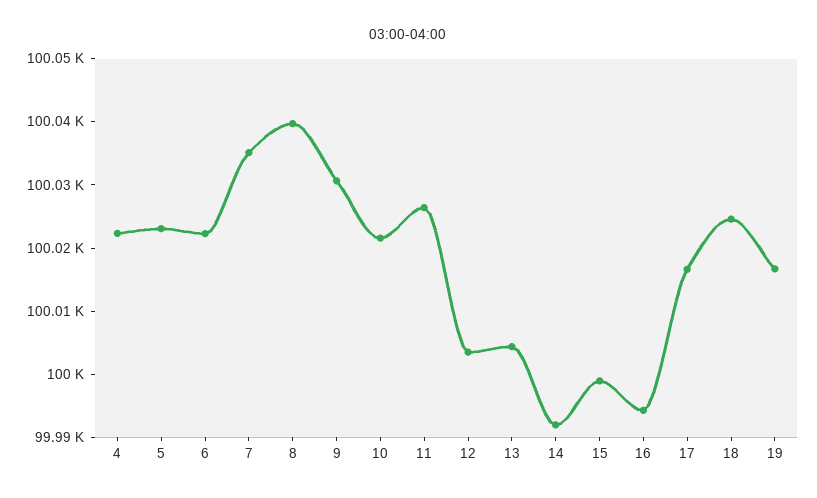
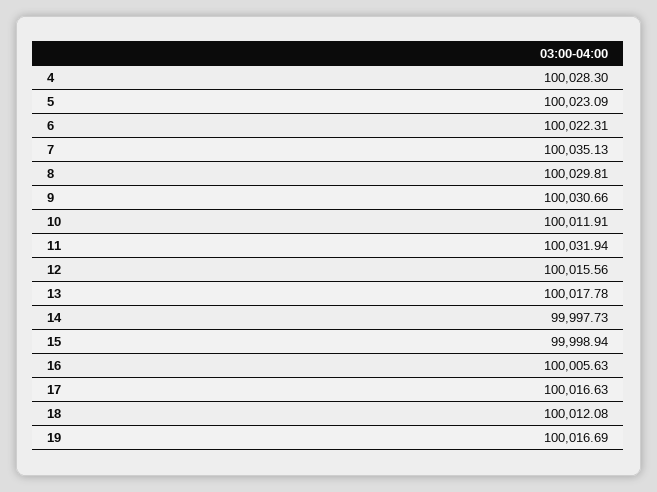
  {
-   "4": 100022,
+   "4": 100028.3,
    "5": 100023.09,
    "6": 100022.31,
    "7": 100035.13,
-   "8": 100040,
+   "8": 100029.81,
    "9": 100030.66,
-   "10": 100022,
+   "10": 100011.91,
-   "11": 100026,
+   "11": 100031.94,
-   "12": 100004,
+   "12": 100015.56,
-   "13": 100004,
+   "13": 100017.78,
-   "14": 99992,
+   "14": 99997.73,
    "15": 99998.94,
-   "16": 99994,
+   "16": 100005.63,
    "17": 100016.63,
-   "18": 100024,
+   "18": 100012.08,
    "19": 100016.69
  }

